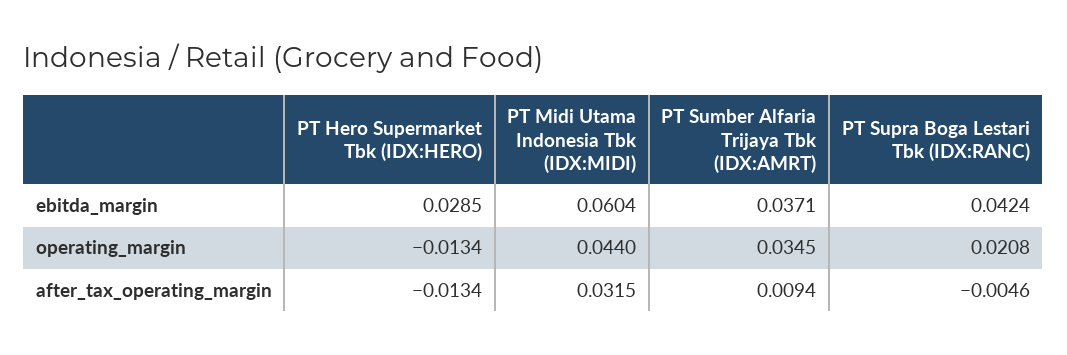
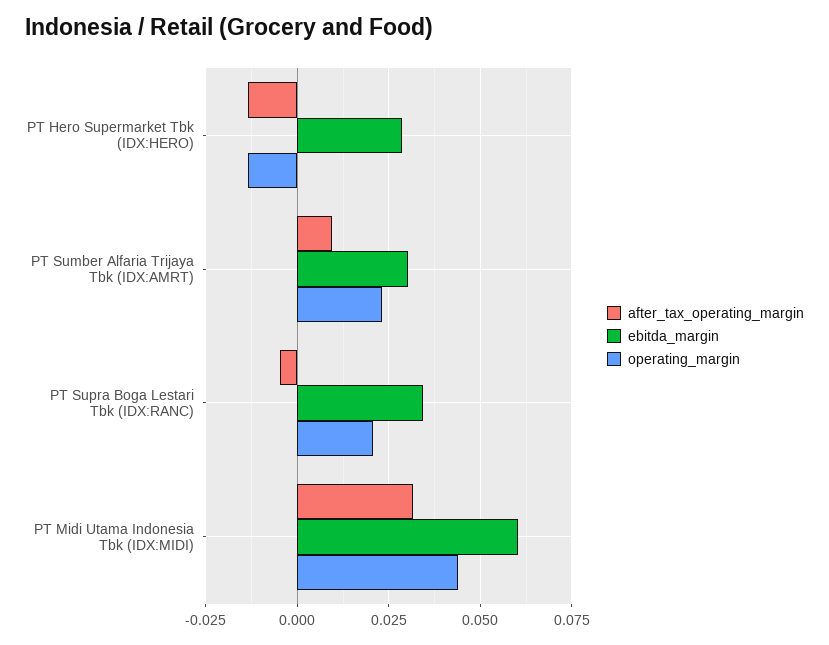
  {
    "ebitda_margin": {
      "PT Hero Supermarket Tbk (IDX:HERO)": 0.0285,
      "PT Midi Utama Indonesia Tbk (IDX:MIDI)": 0.0604,
-     "PT Sumber Alfaria Trijaya Tbk (IDX:AMRT)": 0.0371,
+     "PT Sumber Alfaria Trijaya Tbk (IDX:AMRT)": 0.03,
-     "PT Supra Boga Lestari Tbk (IDX:RANC)": 0.0424
+     "PT Supra Boga Lestari Tbk (IDX:RANC)": 0.035
    },
    "operating_margin": {
      "PT Hero Supermarket Tbk (IDX:HERO)": -0.0134,
      "PT Midi Utama Indonesia Tbk (IDX:MIDI)": 0.044,
-     "PT Sumber Alfaria Trijaya Tbk (IDX:AMRT)": 0.0345,
+     "PT Sumber Alfaria Trijaya Tbk (IDX:AMRT)": 0.0225,
      "PT Supra Boga Lestari Tbk (IDX:RANC)": 0.0208
    },
    "after_tax_operating_margin": {
      "PT Hero Supermarket Tbk (IDX:HERO)": -0.0134,
      "PT Midi Utama Indonesia Tbk (IDX:MIDI)": 0.0315,
      "PT Sumber Alfaria Trijaya Tbk (IDX:AMRT)": 0.0094,
      "PT Supra Boga Lestari Tbk (IDX:RANC)": -0.0046
    }
  }

